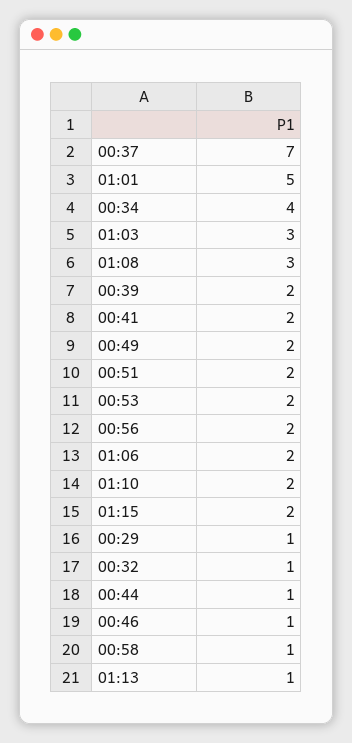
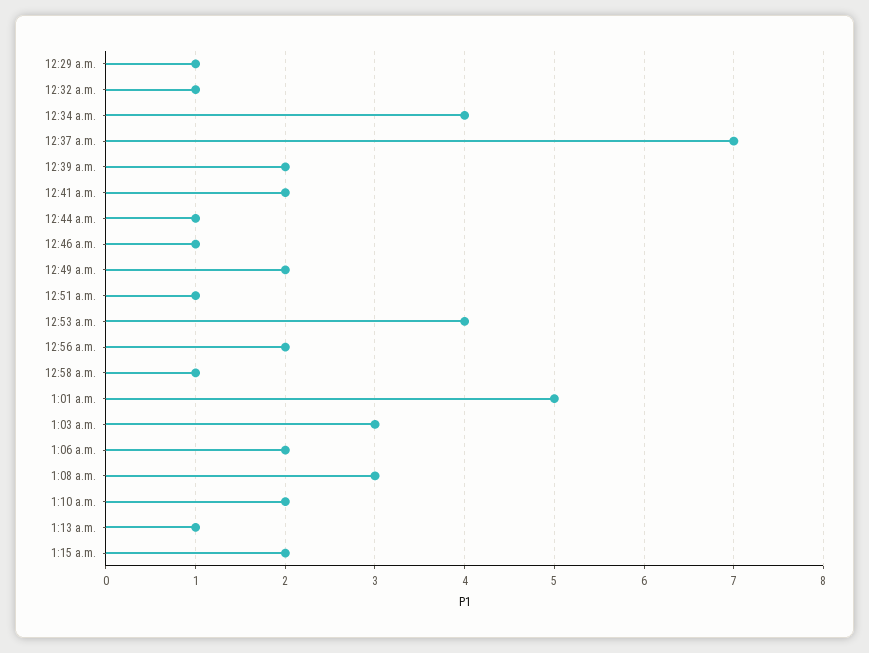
  {
    "00:37": 7,
    "01:01": 5,
    "00:34": 4,
    "01:03": 3,
    "01:08": 3,
    "00:39": 2,
    "00:41": 2,
    "00:49": 2,
-   "00:51": 2,
+   "00:51": 1,
-   "00:53": 2,
+   "00:53": 4,
    "00:56": 2,
    "01:06": 2,
    "01:10": 2,
    "01:15": 2,
    "00:29": 1,
    "00:32": 1,
    "00:44": 1,
    "00:46": 1,
    "00:58": 1,
    "01:13": 1
  }

